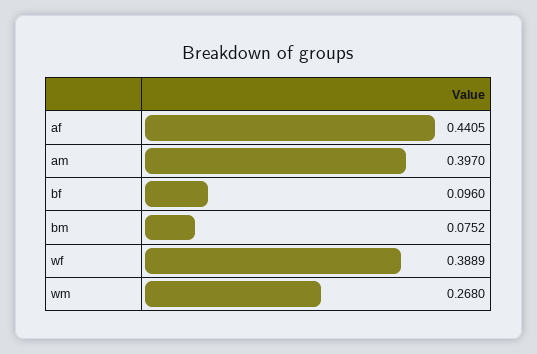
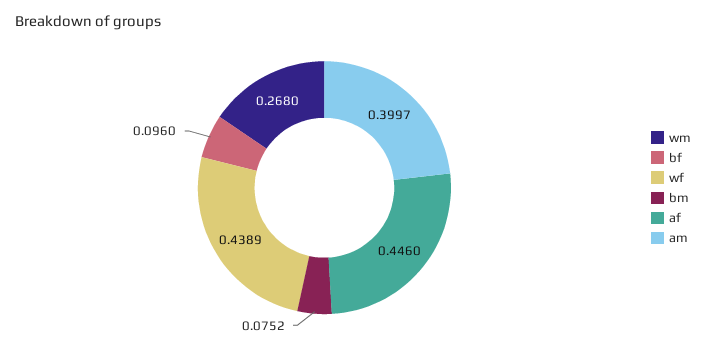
  {
-   "af": 0.4405,
+   "af": 0.446,
-   "am": 0.397,
+   "am": 0.3997,
    "bf": 0.096,
    "bm": 0.0752,
-   "wf": 0.3889,
+   "wf": 0.4389,
    "wm": 0.268
  }

